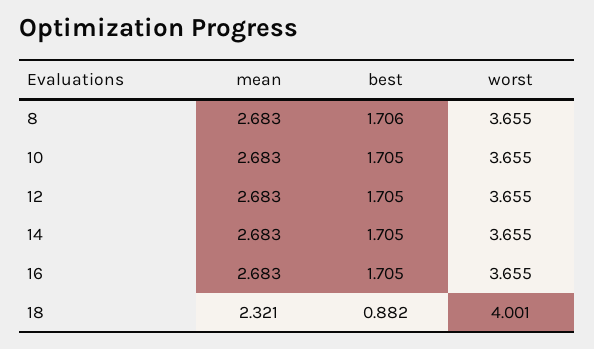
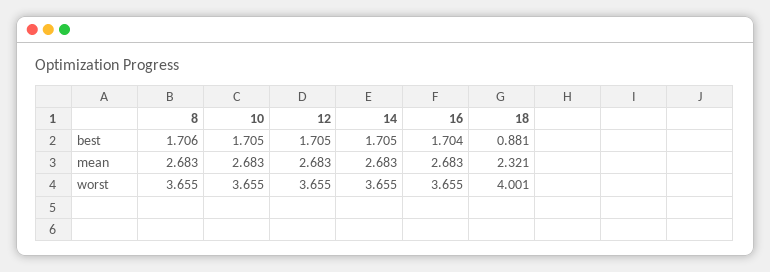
  {
    "mean": {
      "8": 2.683,
      "10": 2.683,
      "12": 2.683,
      "14": 2.683,
      "16": 2.683,
      "18": 2.321
    },
    "best": {
      "8": 1.706,
      "10": 1.705,
      "12": 1.705,
      "14": 1.705,
-     "16": 1.705,
+     "16": 1.704,
-     "18": 0.882
+     "18": 0.881
    },
    "worst": {
      "8": 3.655,
      "10": 3.655,
      "12": 3.655,
      "14": 3.655,
      "16": 3.655,
      "18": 4.001
    }
  }

